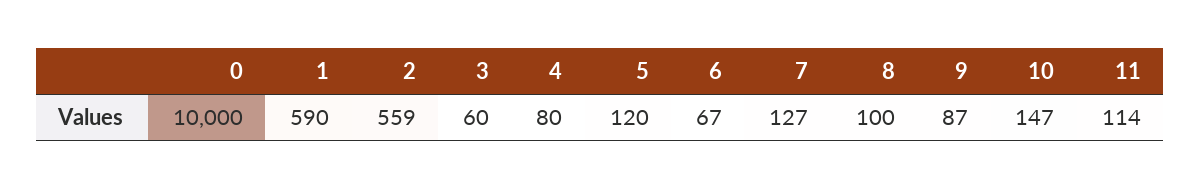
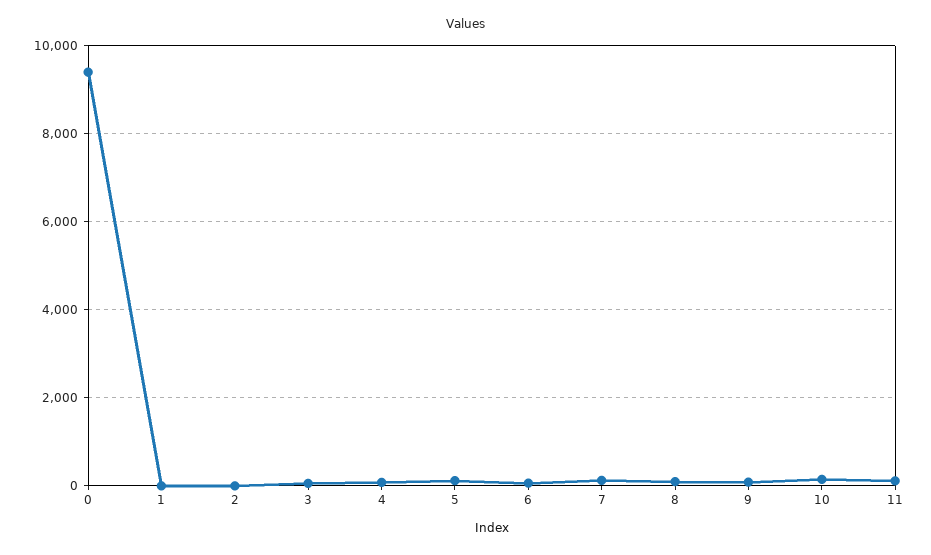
  {
-   "0": 10000,
+   "0": 9400,
-   "1": 590,
+   "1": 0,
-   "2": 559,
+   "2": 0,
    "3": 60,
    "4": 80,
    "5": 120,
    "6": 67,
    "7": 127,
    "8": 100,
    "9": 87,
    "10": 147,
    "11": 114
  }

